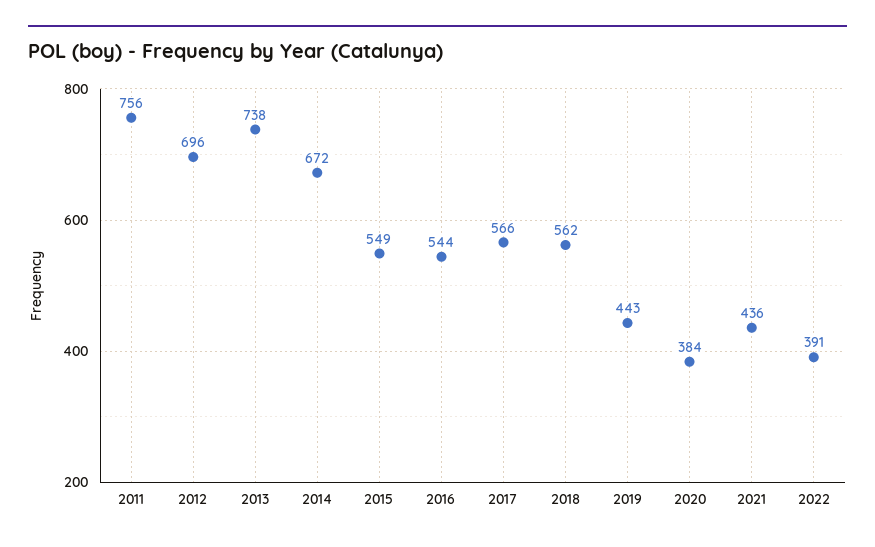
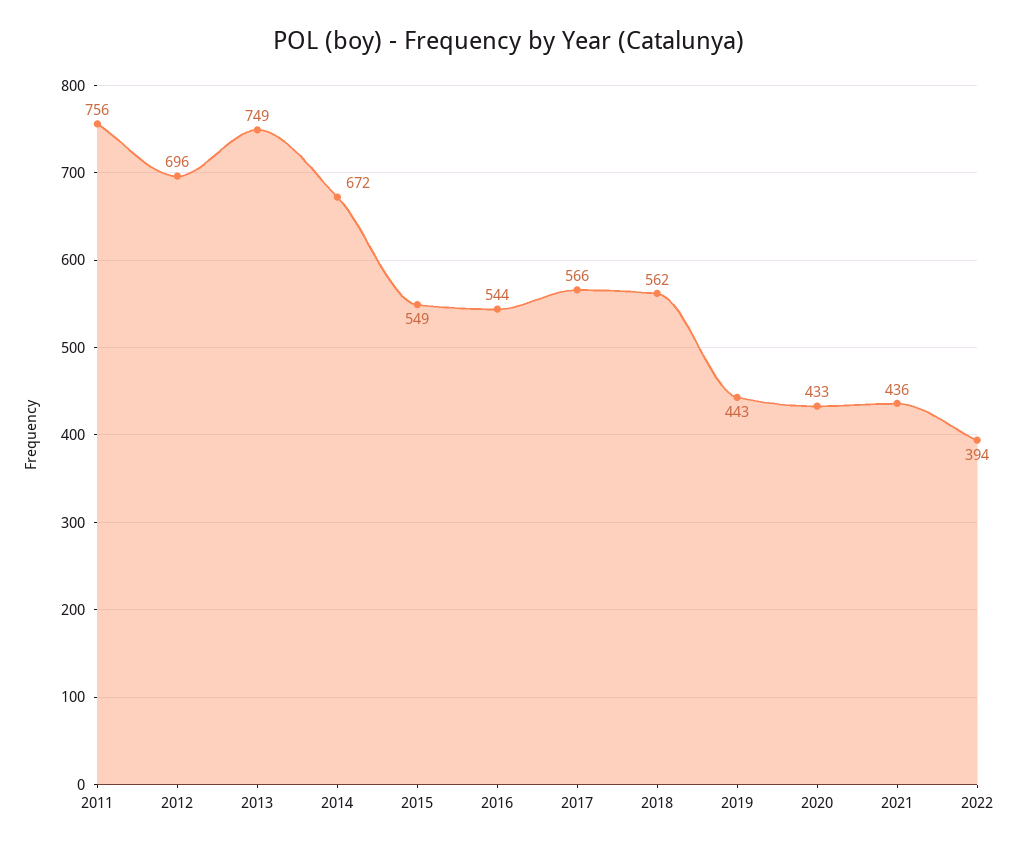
  {
    "2011": 756,
    "2012": 696,
-   "2013": 738,
+   "2013": 749,
    "2014": 672,
    "2015": 549,
    "2016": 544,
    "2017": 566,
    "2018": 562,
    "2019": 443,
-   "2020": 384,
+   "2020": 433,
    "2021": 436,
-   "2022": 391
+   "2022": 394
  }

